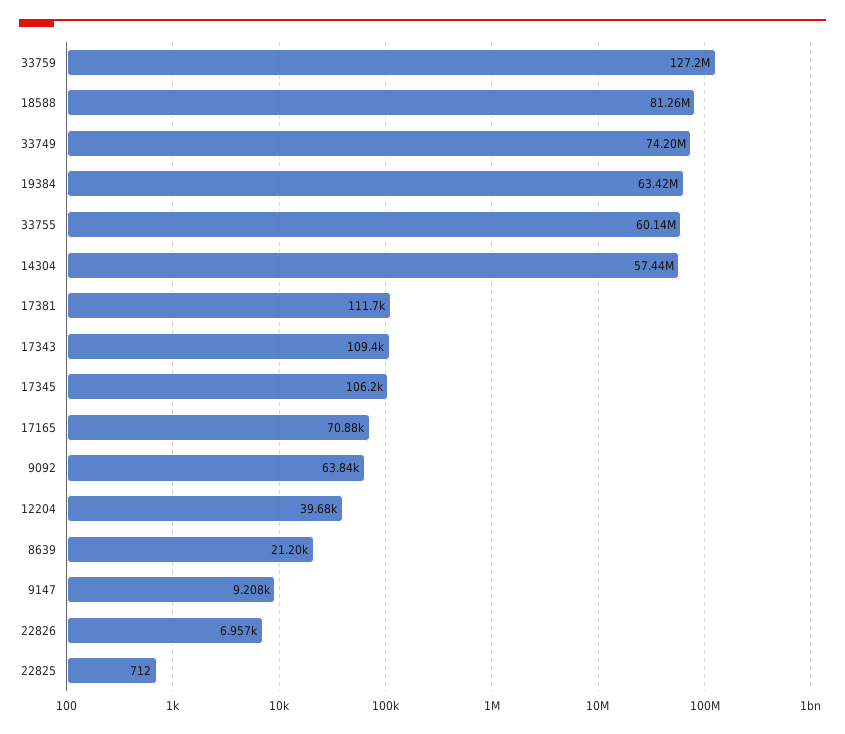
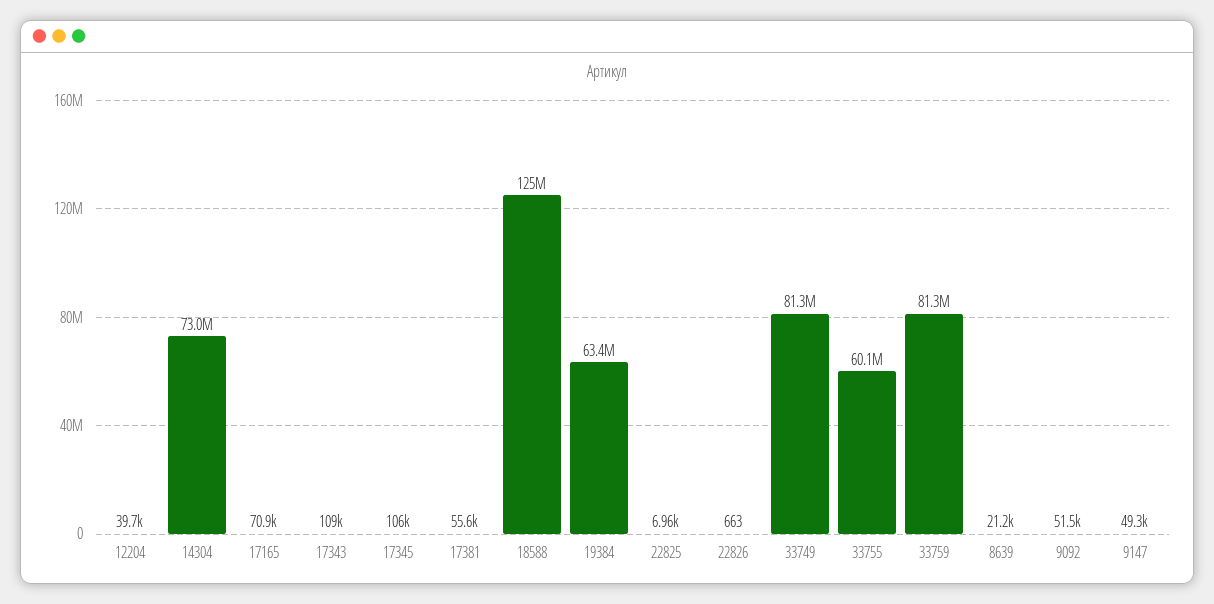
  {
-   "33759": 127200000,
+   "33759": 81300000,
-   "18588": 81260000,
+   "18588": 125000000,
-   "33749": 74200000,
+   "33749": 81300000,
    "19384": 63420000,
    "33755": 60140000,
-   "14304": 57440000,
+   "14304": 73000000,
-   "17381": 111700,
+   "17381": 55600,
    "17343": 109400,
    "17345": 106200,
    "17165": 70880,
-   "9092": 63840,
+   "9092": 51500,
    "12204": 39680,
    "8639": 21200,
-   "9147": 9208,
+   "9147": 49300,
-   "22826": 6957,
+   "22826": 663,
-   "22825": 712
+   "22825": 6960
  }

